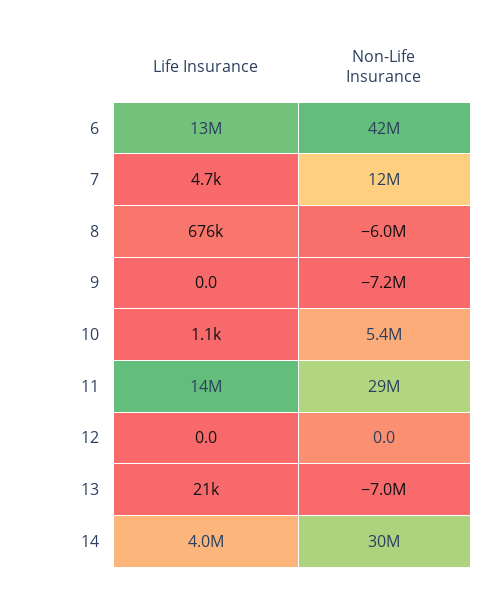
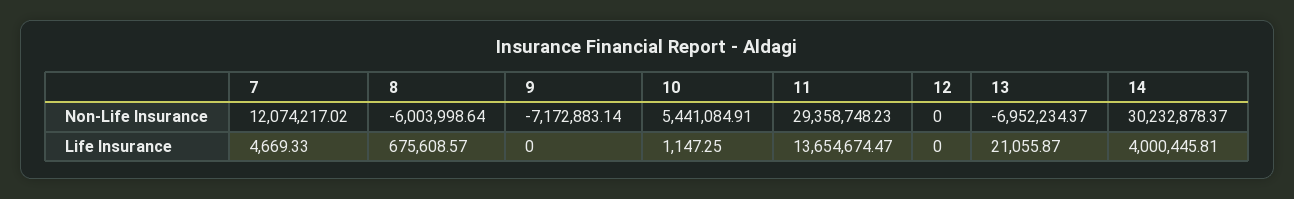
  {
    "Life Insurance": {
-     "6": 13000000,
      "7": 4669.33,
      "8": 675608.57,
      "9": 0,
      "10": 1147.25,
      "11": 13654674.47,
      "12": 0,
      "13": 21055.87,
      "14": 4000445.81
    },
    "Non-Life Insurance": {
-     "6": 42000000,
      "7": 12074217.02,
      "8": -6003998.64,
      "9": -7172883.14,
      "10": 5441084.91,
      "11": 29358748.23,
      "12": 0,
      "13": -6952234.37,
      "14": 30232878.37
    }
  }

